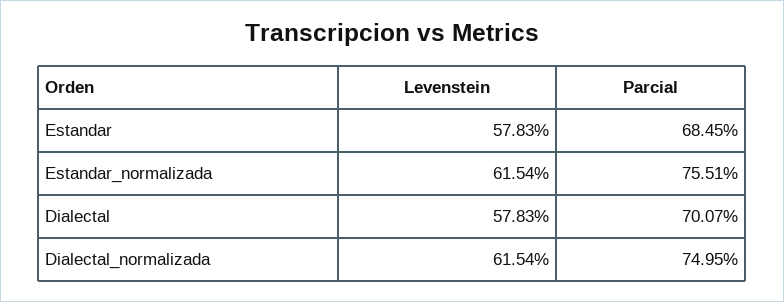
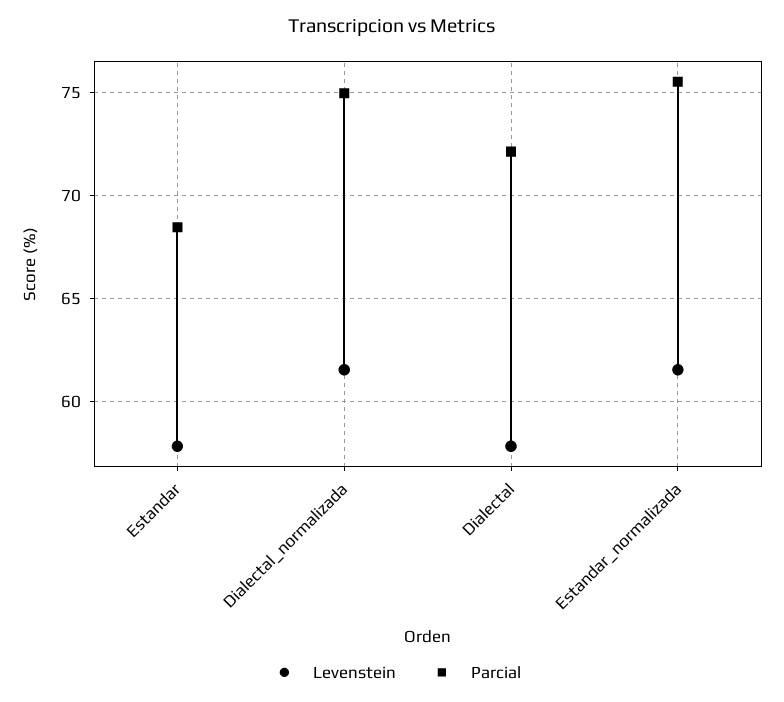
  {
    "Levenstein": {
      "Estandar": 57.83,
      "Estandar_normalizada": 61.54,
      "Dialectal": 57.83,
      "Dialectal_normalizada": 61.54
    },
    "Parcial": {
      "Estandar": 68.45,
      "Estandar_normalizada": 75.51,
-     "Dialectal": 70.07,
+     "Dialectal": 72,
      "Dialectal_normalizada": 74.95
    }
  }

